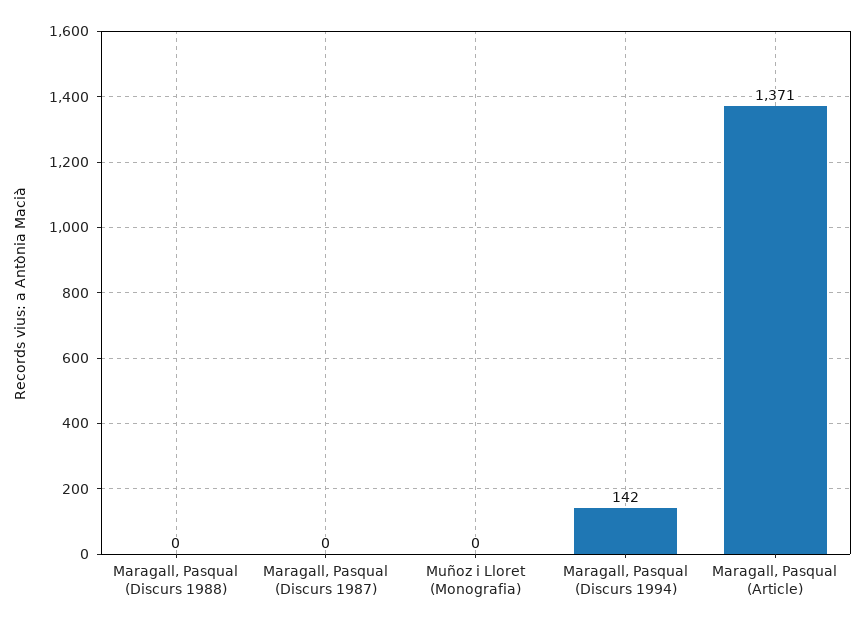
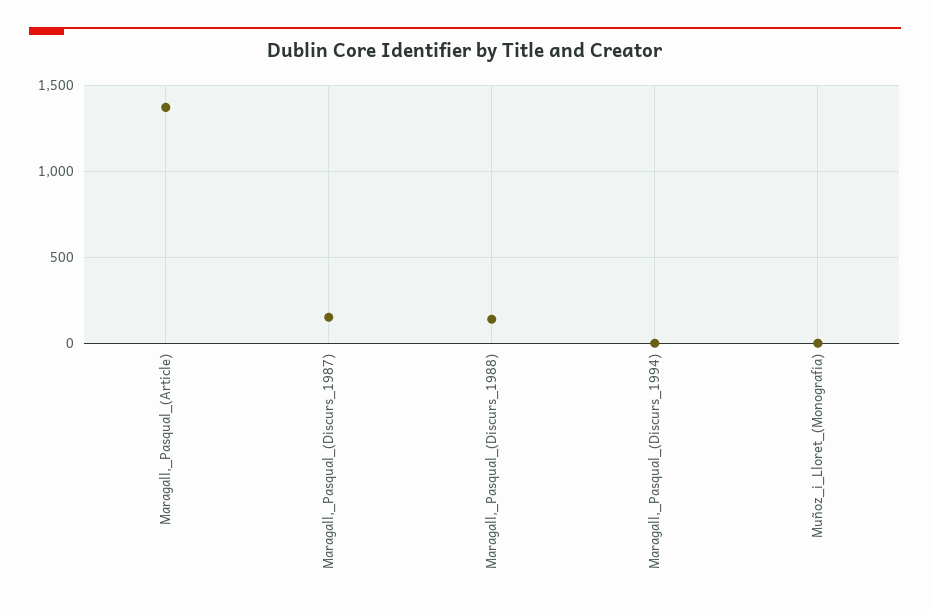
  {
-   "Maragall, Pasqual (Discurs 1988)": 0,
+   "Maragall, Pasqual (Discurs 1988)": 150,
-   "Maragall, Pasqual (Discurs 1987)": 0,
+   "Maragall, Pasqual (Discurs 1987)": 150,
    "Muñoz i Lloret (Monografia)": 0,
-   "Maragall, Pasqual (Discurs 1994)": 142,
+   "Maragall, Pasqual (Discurs 1994)": 0,
    "Maragall, Pasqual (Article)": 1371
  }

